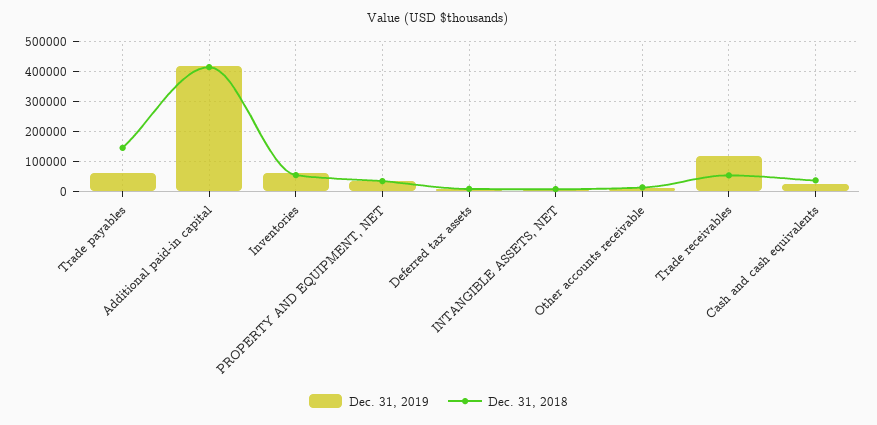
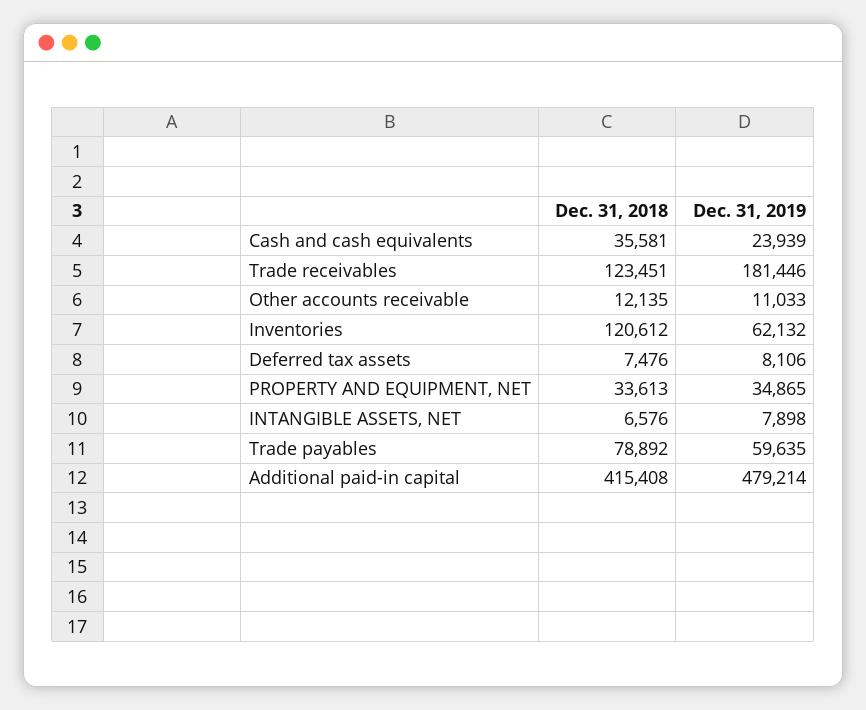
  {
    "Dec. 31, 2019": {
      "Trade payables": 59635,
-     "Additional paid-in capital": 425000,
+     "Additional paid-in capital": 479214,
      "Inventories": 62132,
      "PROPERTY AND EQUIPMENT, NET": 34865,
      "Deferred tax assets": 8106,
      "INTANGIBLE ASSETS, NET": 7898,
      "Other accounts receivable": 11033,
-     "Trade receivables": 125000,
+     "Trade receivables": 181446,
      "Cash and cash equivalents": 23939
    },
    "Dec. 31, 2018": {
-     "Trade payables": 150000,
+     "Trade payables": 78892,
      "Additional paid-in capital": 415408,
-     "Inventories": 50000,
+     "Inventories": 120612,
      "PROPERTY AND EQUIPMENT, NET": 33613,
      "Deferred tax assets": 7476,
      "INTANGIBLE ASSETS, NET": 6576,
      "Other accounts receivable": 12135,
-     "Trade receivables": 50000,
+     "Trade receivables": 123451,
      "Cash and cash equivalents": 35581
    }
  }

